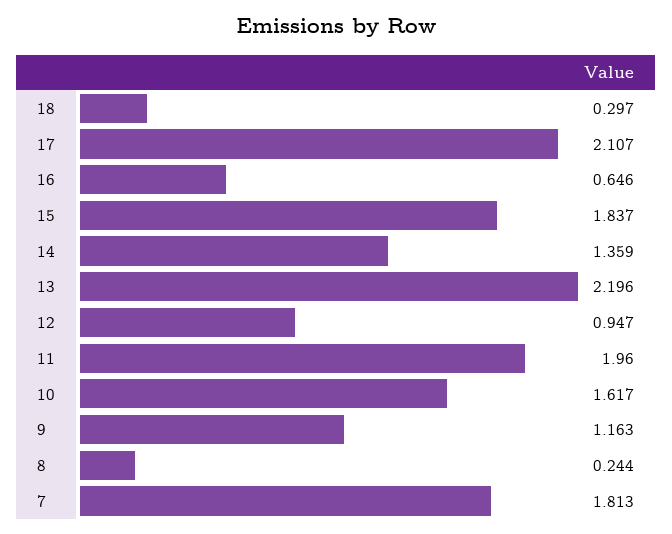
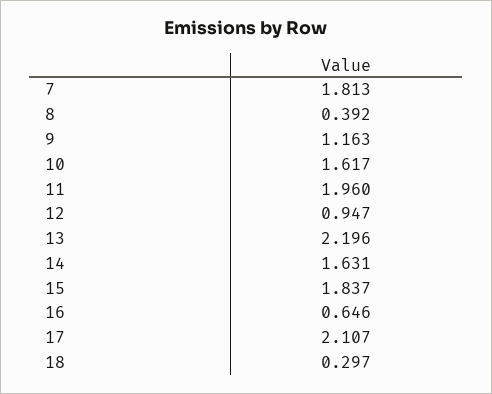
  {
    "18": 0.297,
    "17": 2.107,
    "16": 0.646,
    "15": 1.837,
-   "14": 1.359,
+   "14": 1.631,
    "13": 2.196,
    "12": 0.947,
    "11": 1.96,
    "10": 1.617,
    "9": 1.163,
-   "8": 0.244,
+   "8": 0.392,
    "7": 1.813
  }

